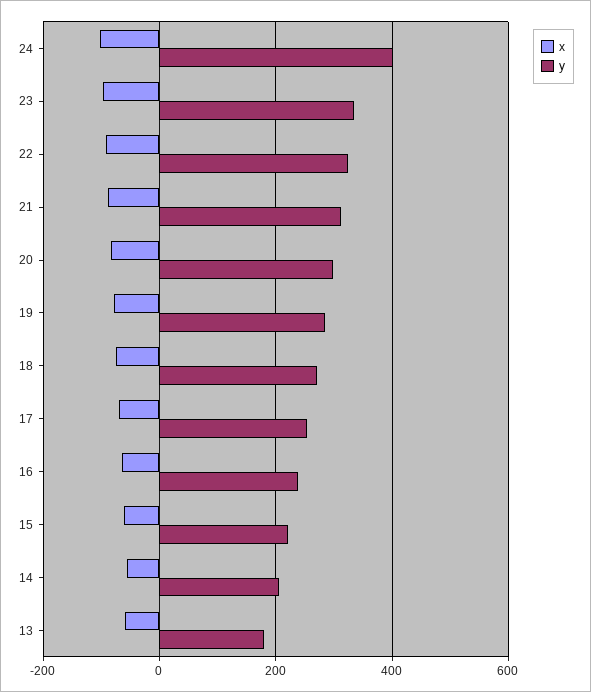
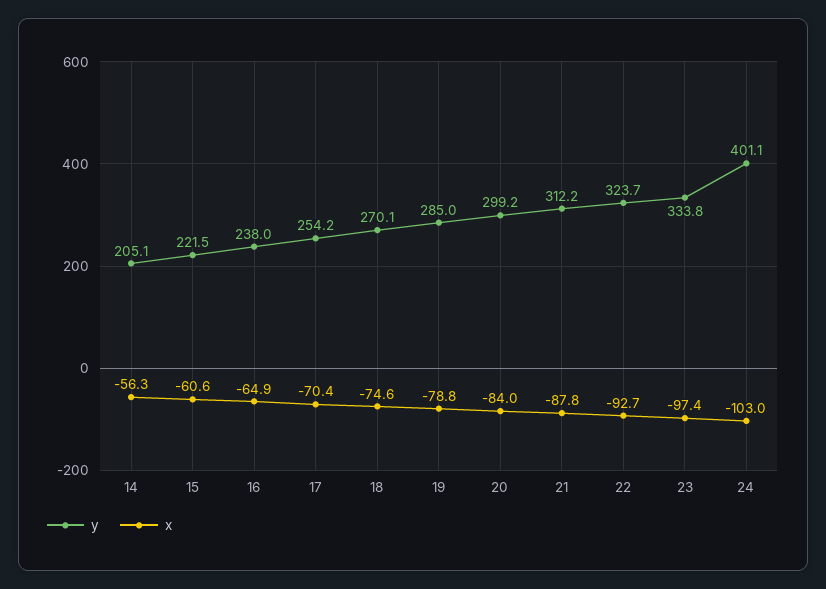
  {
    "x": {
      "24": -103,
      "23": -97.4,
      "22": -92.7,
      "21": -87.8,
      "20": -84,
      "19": -78.8,
      "18": -74.6,
      "17": -70.4,
      "16": -64.9,
      "15": -60.6,
-     "14": -56.3,
+     "14": -56.3
-     "13": -60
    },
    "y": {
      "24": 401.1,
      "23": 333.8,
      "22": 323.7,
      "21": 312.2,
      "20": 299.2,
      "19": 285,
      "18": 270.1,
      "17": 254.2,
      "16": 238,
      "15": 221.5,
-     "14": 205.1,
+     "14": 205.1
-     "13": 180
    }
  }

